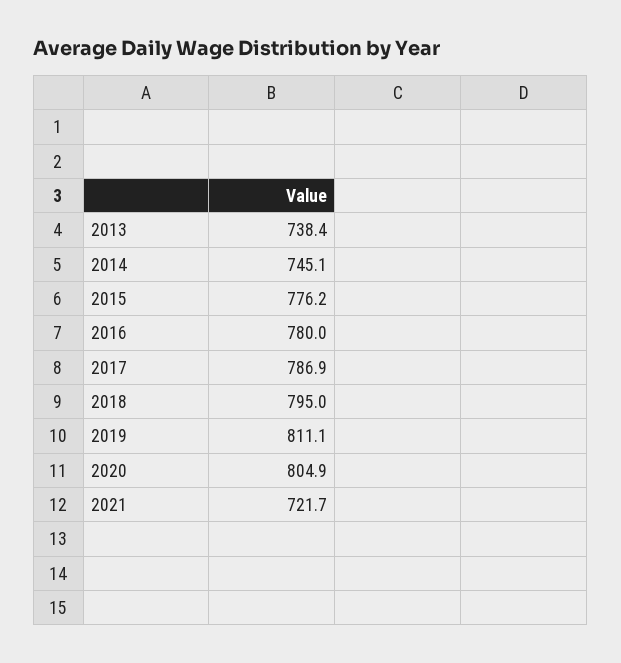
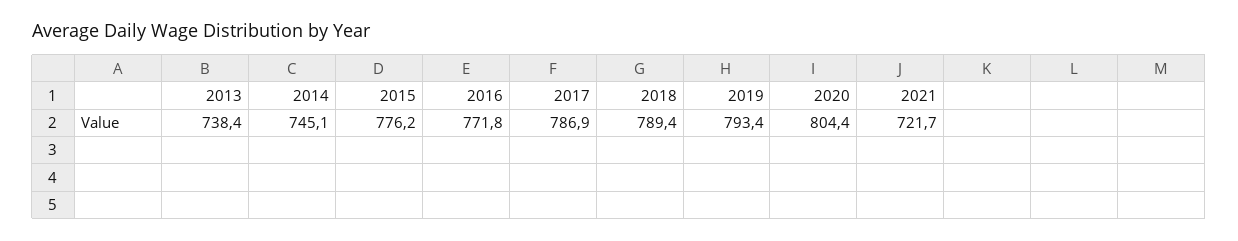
  {
    "2013": 738.4,
    "2014": 745.1,
    "2015": 776.2,
-   "2016": 780,
+   "2016": 771.8,
    "2017": 786.9,
-   "2018": 795,
+   "2018": 789.4,
-   "2019": 811.1,
+   "2019": 793.4,
-   "2020": 804.9,
+   "2020": 804.4,
    "2021": 721.7
  }

